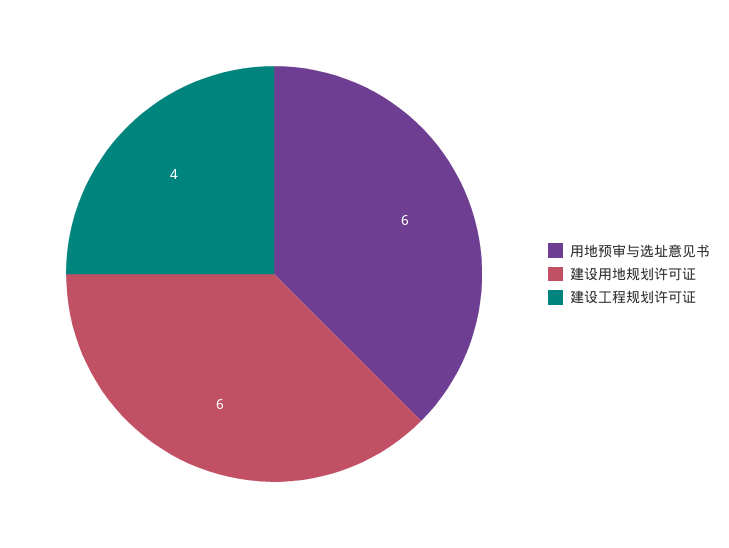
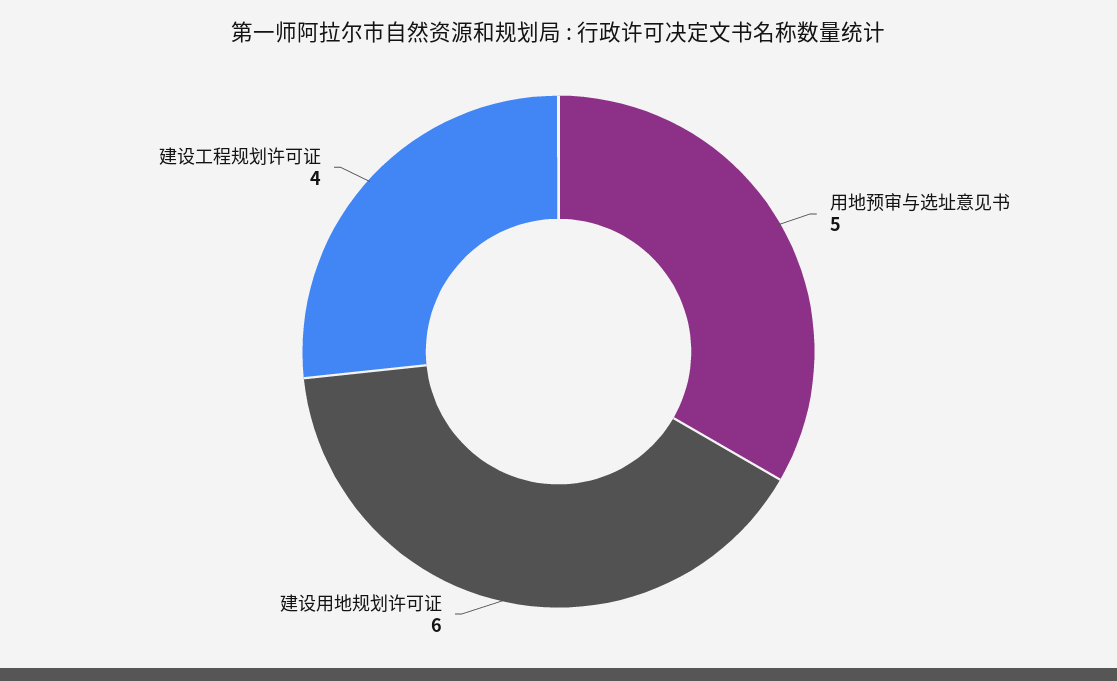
  {
-   "用地预审与选址意见书": 6,
+   "用地预审与选址意见书": 5,
    "建设用地规划许可证": 6,
    "建设工程规划许可证": 4
  }

